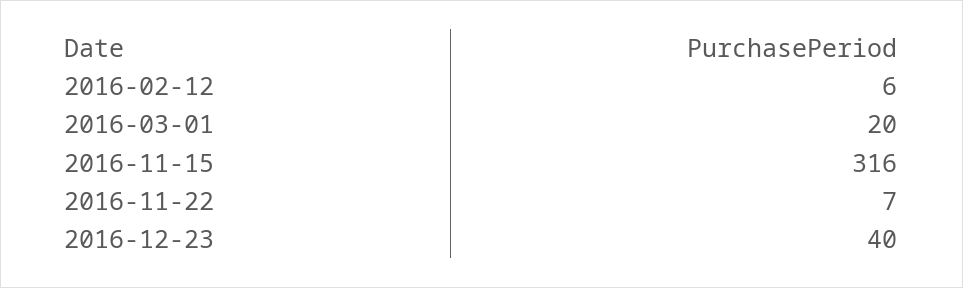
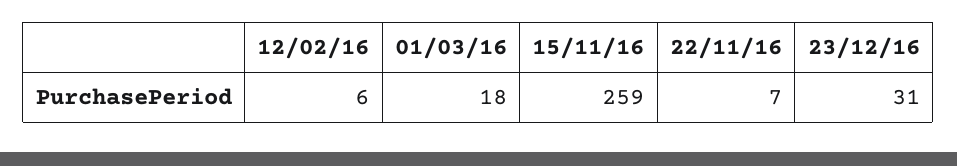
  {
    "2016-02-12": 6,
-   "2016-03-01": 20,
+   "2016-03-01": 18,
-   "2016-11-15": 316,
+   "2016-11-15": 259,
    "2016-11-22": 7,
-   "2016-12-23": 40
+   "2016-12-23": 31
  }

